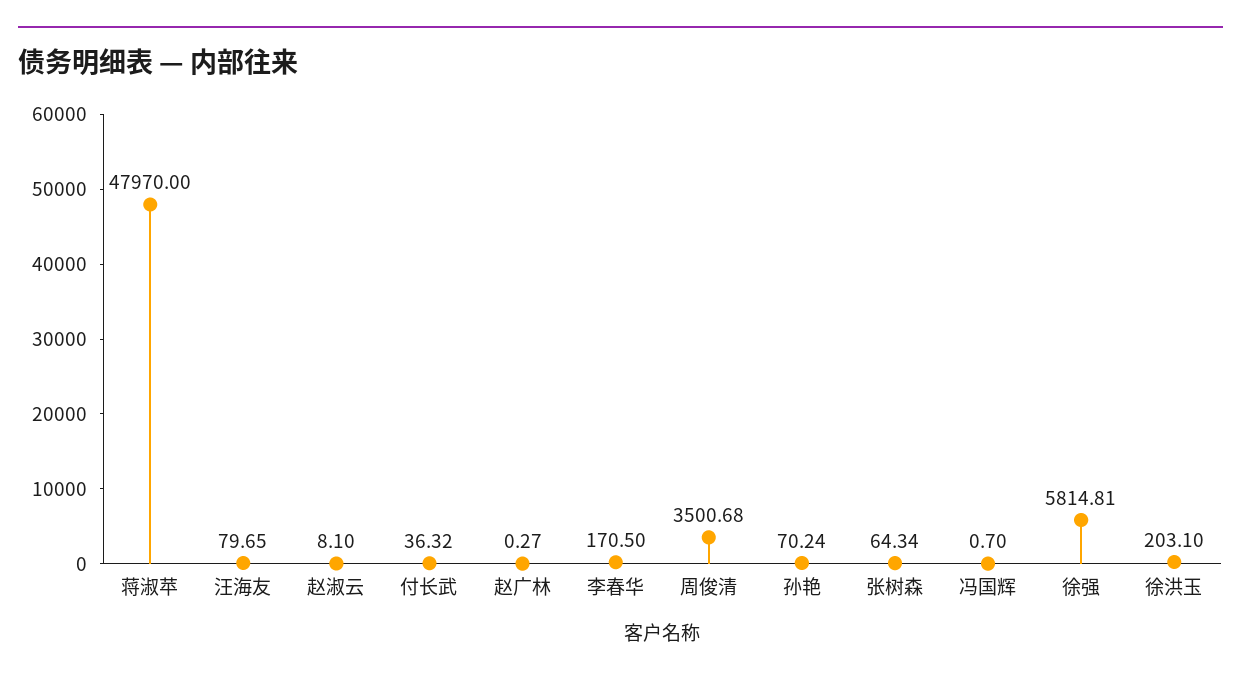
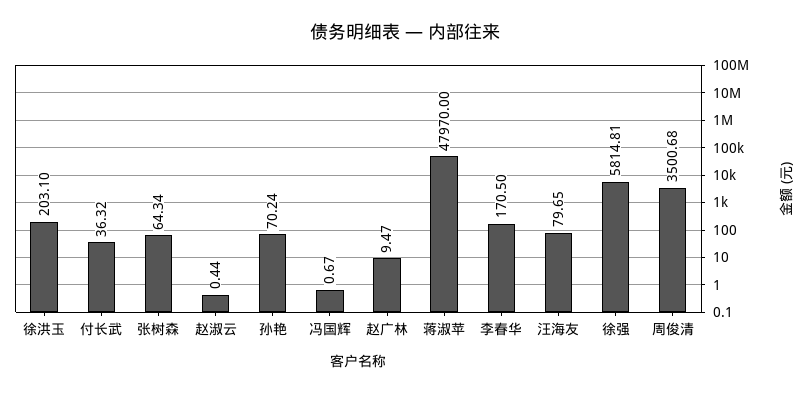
  {
    "蒋淑苹": 47970,
    "汪海友": 79.65,
-   "赵淑云": 8.1,
+   "赵淑云": 0.44,
    "付长武": 36.32,
-   "赵广林": 0.27,
+   "赵广林": 9.47,
    "李春华": 170.5,
    "周俊清": 3500.68,
    "孙艳": 70.24,
    "张树森": 64.34,
-   "冯国辉": 0.7,
+   "冯国辉": 0.67,
    "徐强": 5814.81,
    "徐洪玉": 203.1
  }

